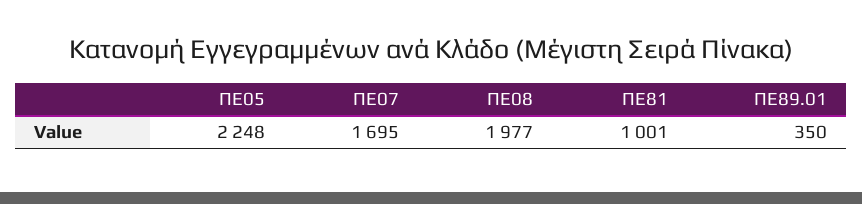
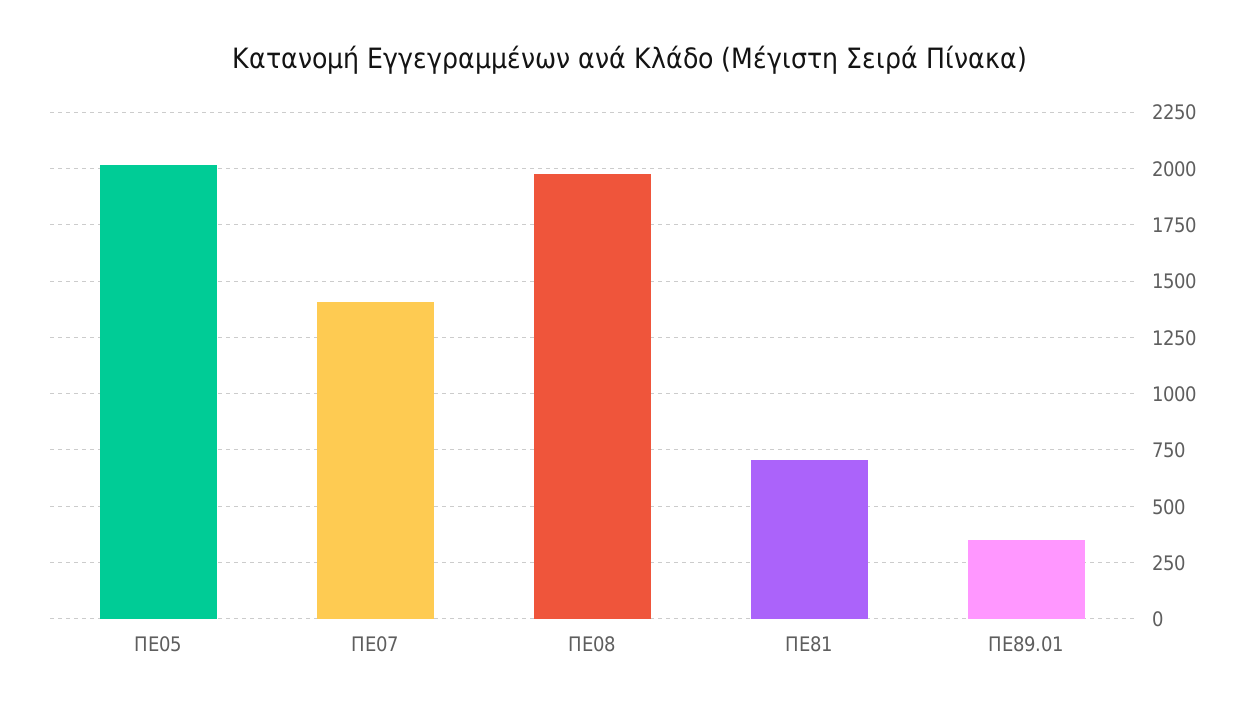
  {
-   "ΠΕ05": 2248,
+   "ΠΕ05": 2000,
-   "ΠΕ07": 1695,
+   "ΠΕ07": 1400,
    "ΠΕ08": 1977,
-   "ΠΕ81": 1001,
+   "ΠΕ81": 700,
    "ΠΕ89.01": 350
  }

